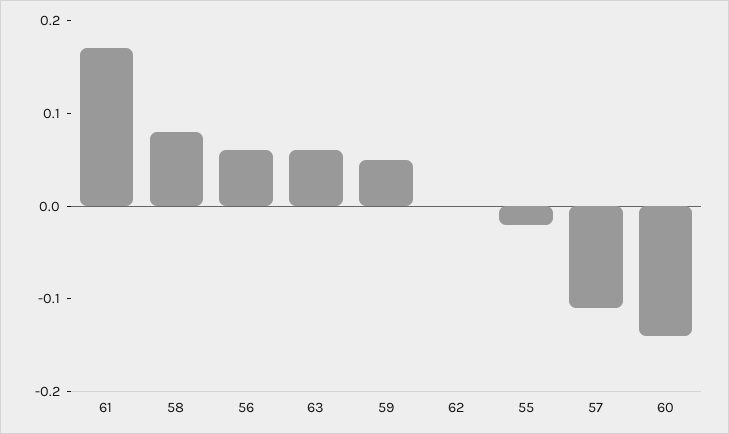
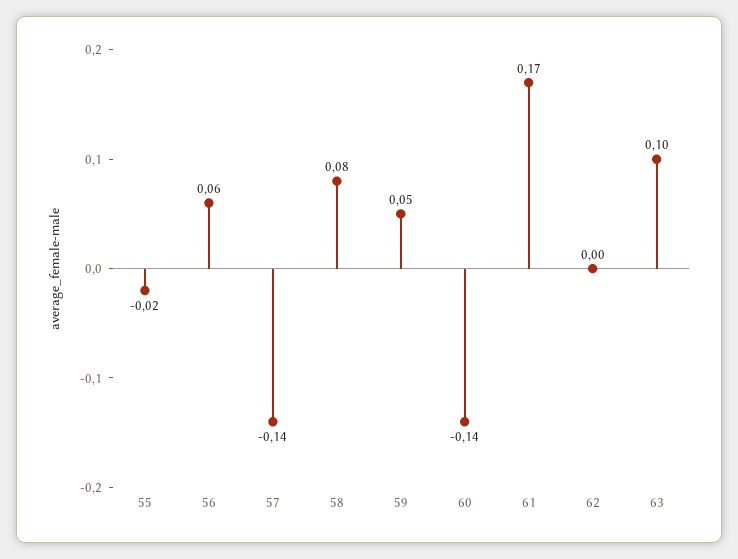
  {
    "61": 0.17,
    "58": 0.08,
    "56": 0.06,
-   "63": 0.06,
+   "63": 0.1,
    "59": 0.05,
    "62": 0,
    "55": -0.02,
-   "57": -0.11,
+   "57": -0.14,
    "60": -0.14
  }

